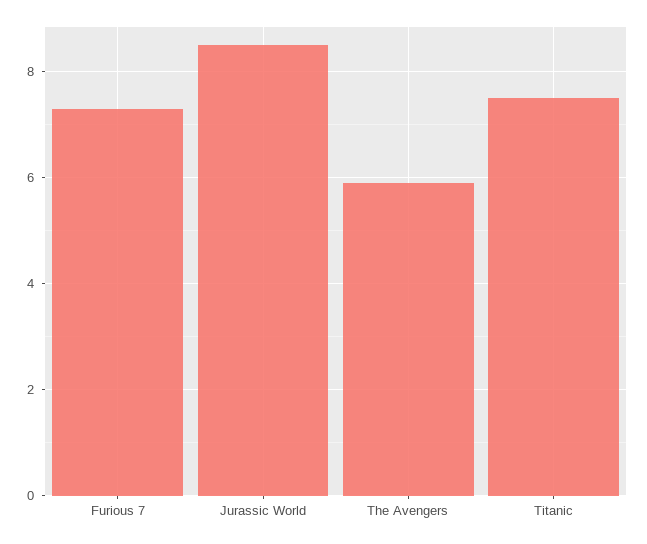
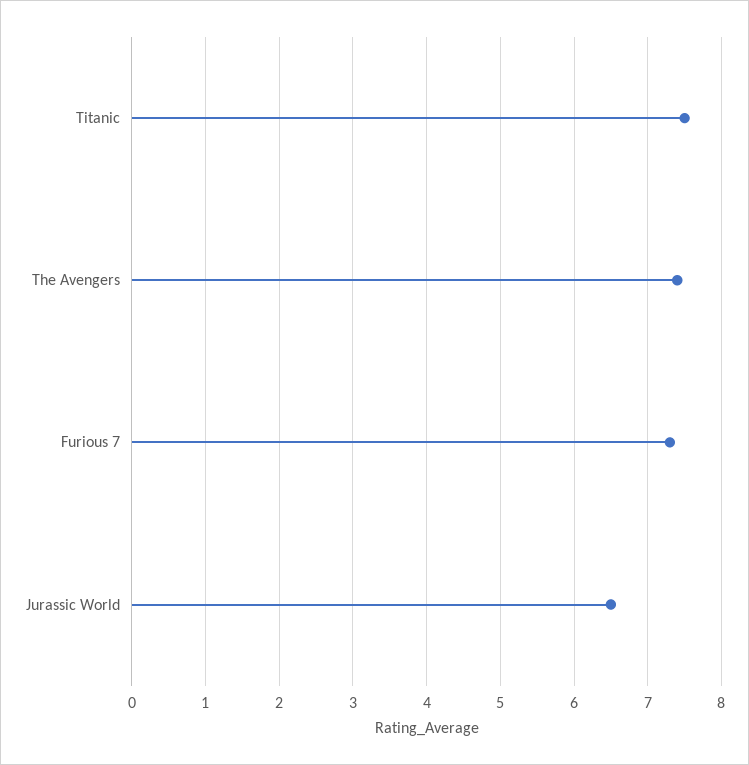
  {
    "Furious 7": 7.3,
-   "Jurassic World": 8.5,
+   "Jurassic World": 6.5,
-   "The Avengers": 6,
+   "The Avengers": 7.4,
    "Titanic": 7.5
  }

